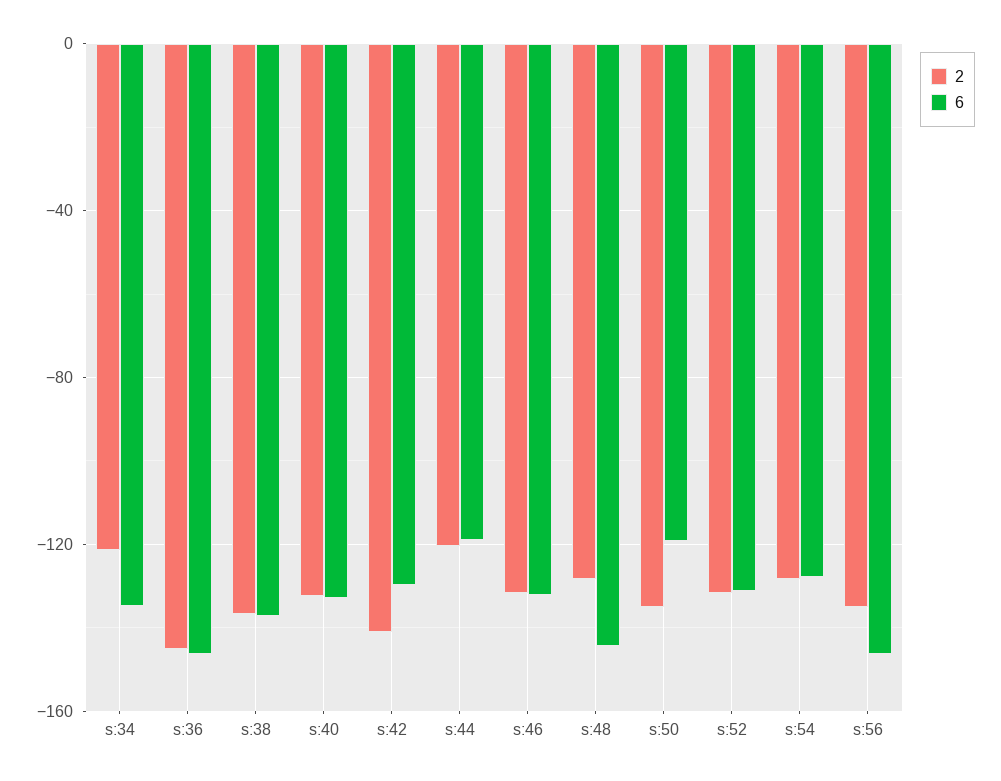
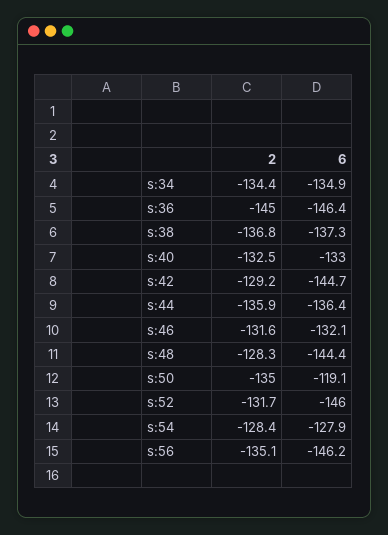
  {
    "2": {
-     "s:34": -120,
+     "s:34": -134.4,
      "s:36": -145,
      "s:38": -136.8,
      "s:40": -132.5,
-     "s:42": -140,
+     "s:42": -129.2,
-     "s:44": -120,
+     "s:44": -135.9,
      "s:46": -131.6,
      "s:48": -128.3,
      "s:50": -135,
      "s:52": -131.7,
      "s:54": -128.4,
      "s:56": -135.1
    },
    "6": {
      "s:34": -134.9,
      "s:36": -146.4,
      "s:38": -137.3,
      "s:40": -133,
-     "s:42": -130,
+     "s:42": -144.7,
-     "s:44": -120,
+     "s:44": -136.4,
      "s:46": -132.1,
      "s:48": -144.4,
      "s:50": -119.1,
-     "s:52": -130,
+     "s:52": -146,
      "s:54": -127.9,
      "s:56": -146.2
    }
  }

